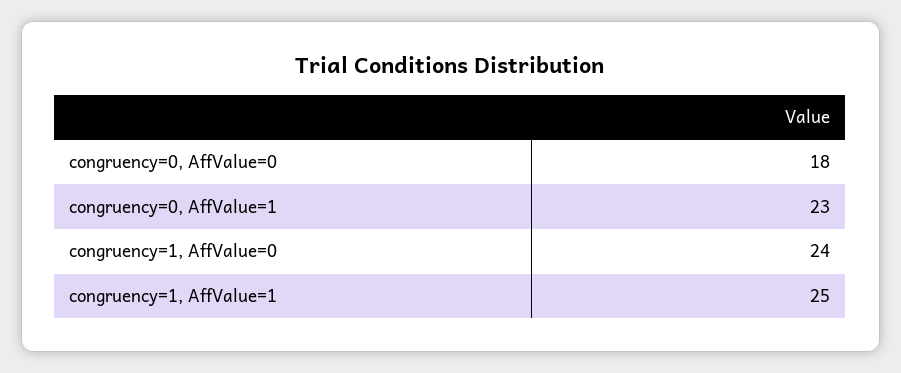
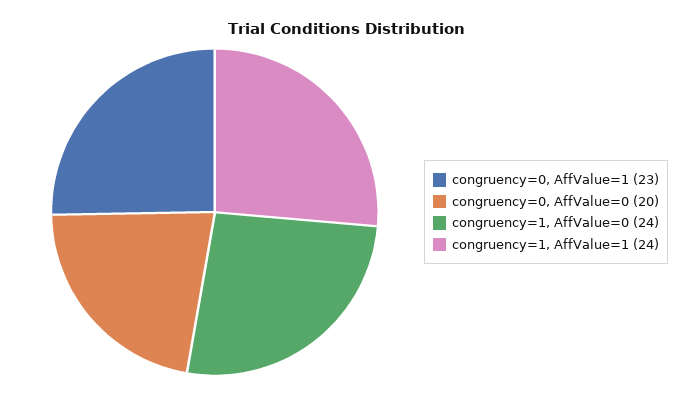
  {
-   "congruency=0, AffValue=0": 18,
+   "congruency=0, AffValue=0": 20,
    "congruency=0, AffValue=1": 23,
    "congruency=1, AffValue=0": 24,
-   "congruency=1, AffValue=1": 25
+   "congruency=1, AffValue=1": 24
  }

